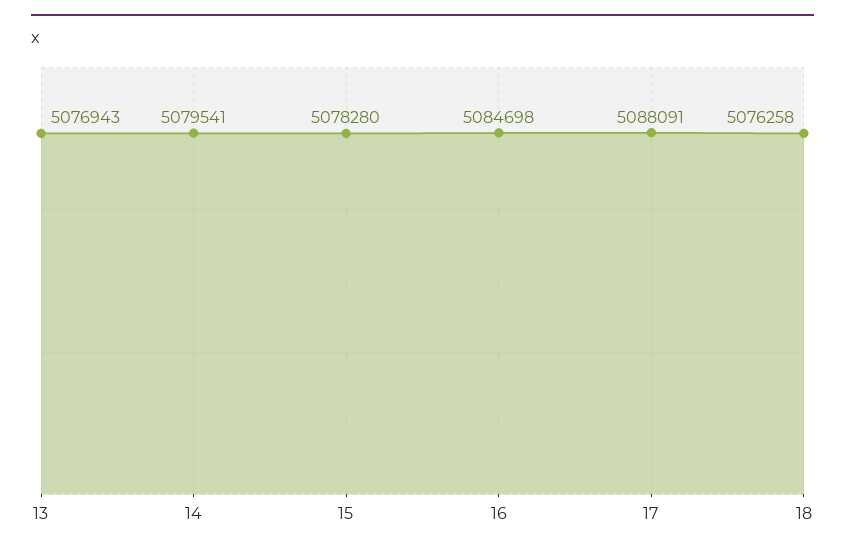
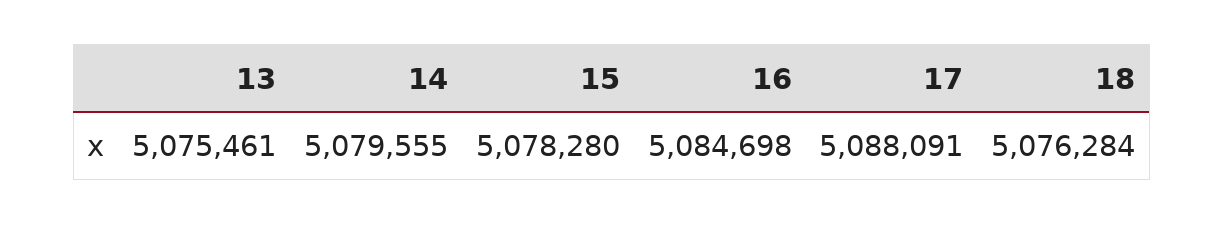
  {
-   "13": 5076943,
+   "13": 5075461,
-   "14": 5079541,
+   "14": 5079555,
    "15": 5078280,
    "16": 5084698,
    "17": 5088091,
-   "18": 5076258
+   "18": 5076284
  }

